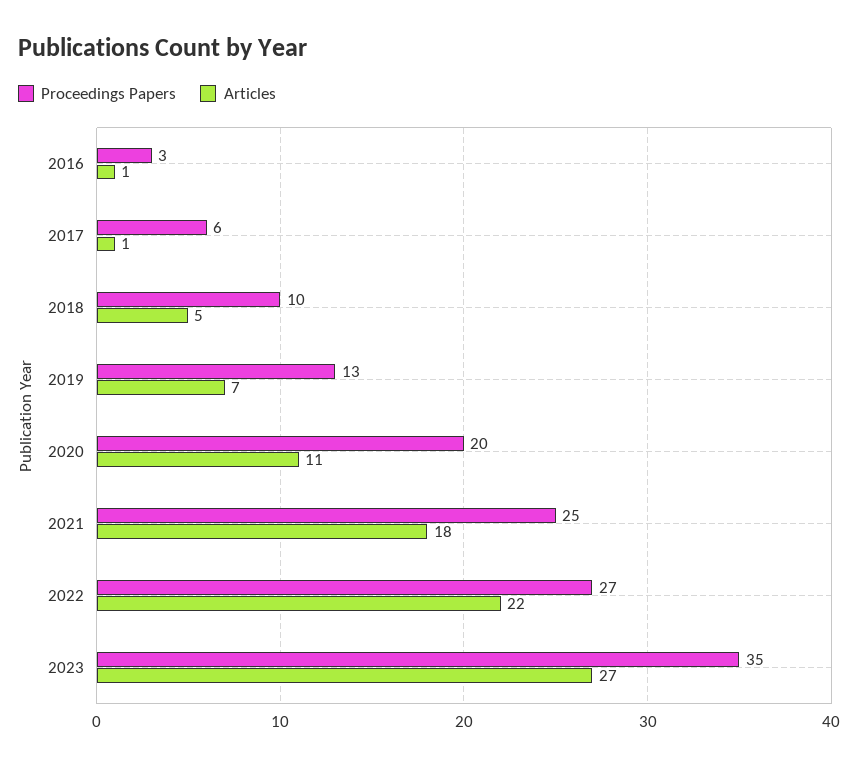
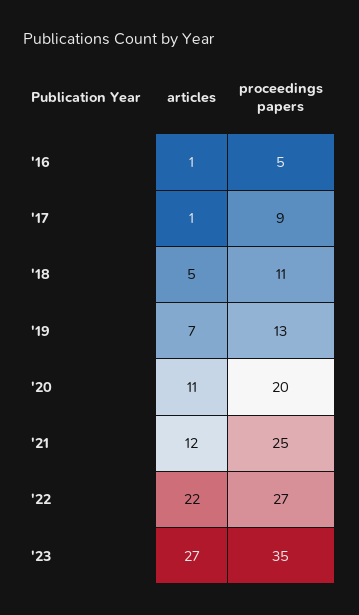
  {
    "Proceedings Papers": {
-     "2016": 3,
+     "2016": 5,
-     "2017": 6,
+     "2017": 9,
-     "2018": 10,
+     "2018": 11,
      "2019": 13,
      "2020": 20,
      "2021": 25,
      "2022": 27,
      "2023": 35
    },
    "Articles": {
      "2016": 1,
      "2017": 1,
      "2018": 5,
      "2019": 7,
      "2020": 11,
-     "2021": 18,
+     "2021": 12,
      "2022": 22,
      "2023": 27
    }
  }

